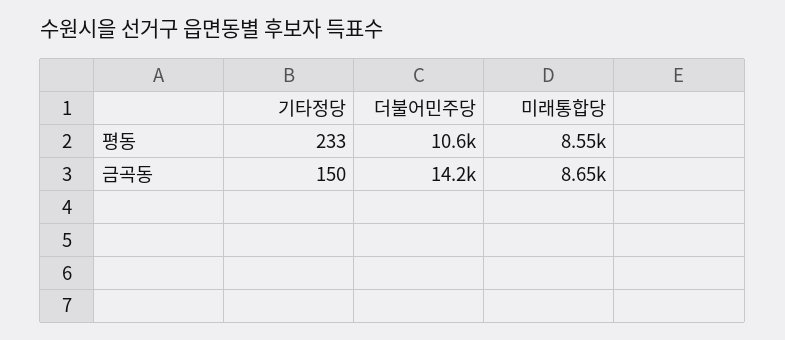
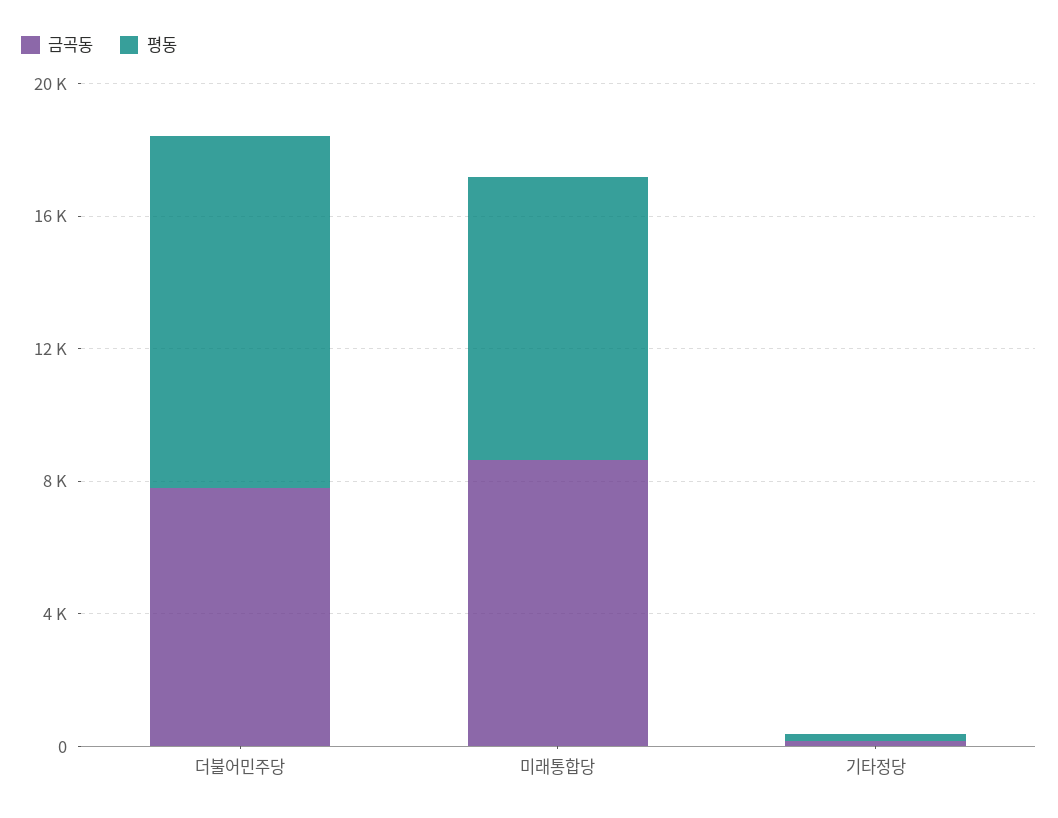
  {
    "평동": {
      "기타정당": 233,
      "더불어민주당": 10600,
      "미래통합당": 8550
    },
    "금곡동": {
      "기타정당": 150,
-     "더불어민주당": 14200,
+     "더불어민주당": 8000,
      "미래통합당": 8650
    }
  }

